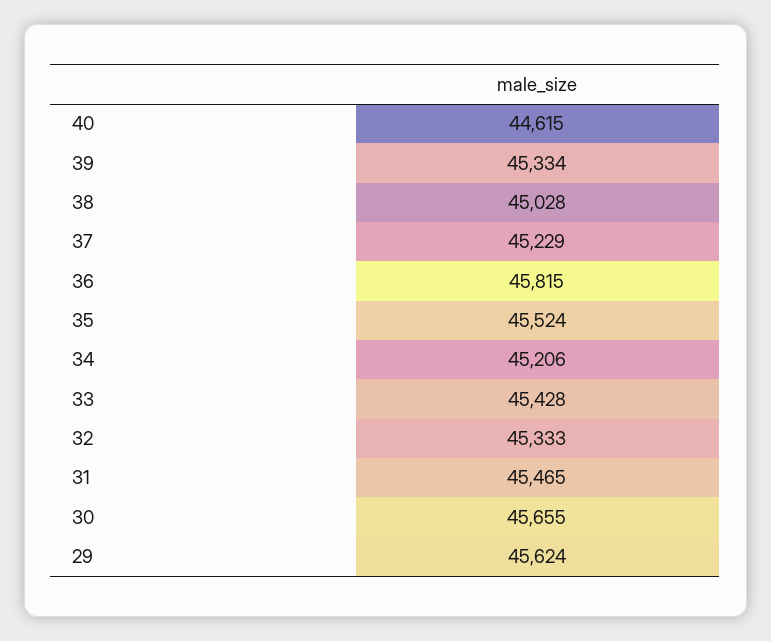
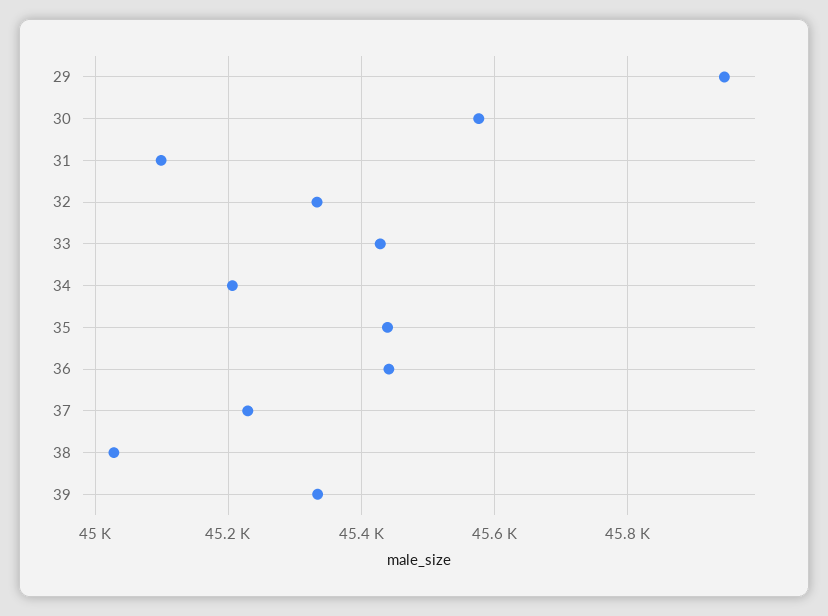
  {
-   "40": 44615,
    "39": 45334,
    "38": 45028,
    "37": 45229,
-   "36": 45815,
+   "36": 45440,
-   "35": 45524,
+   "35": 45440,
    "34": 45206,
    "33": 45428,
    "32": 45333,
-   "31": 45465,
+   "31": 45100,
-   "30": 45655,
+   "30": 45580,
-   "29": 45624
+   "29": 45940
  }

